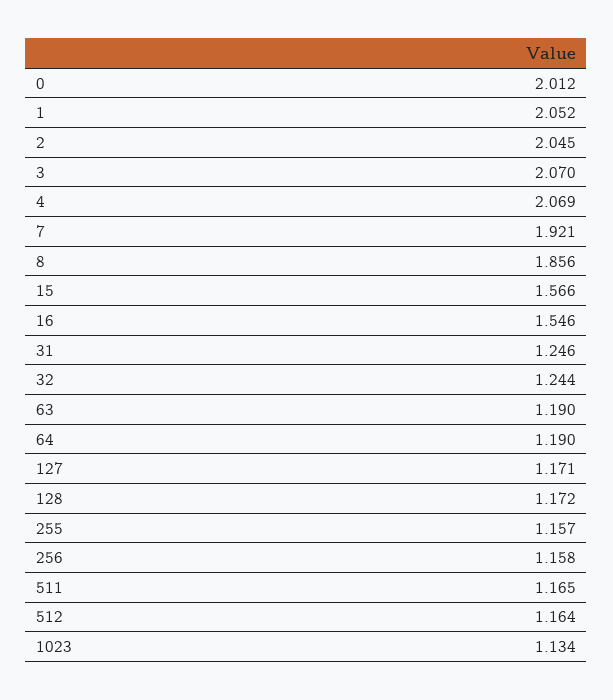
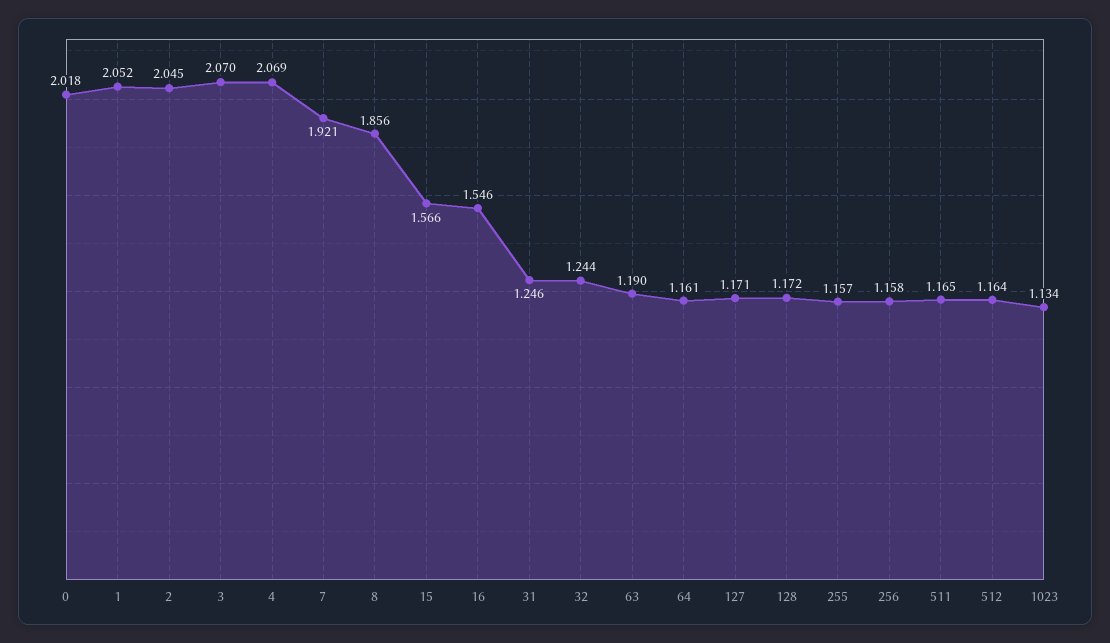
  {
-   "0": 2.012,
+   "0": 2.018,
    "1": 2.052,
    "2": 2.045,
    "3": 2.07,
    "4": 2.069,
    "7": 1.921,
    "8": 1.856,
    "15": 1.566,
    "16": 1.546,
    "31": 1.246,
    "32": 1.244,
    "63": 1.19,
-   "64": 1.19,
+   "64": 1.161,
    "127": 1.171,
    "128": 1.172,
    "255": 1.157,
    "256": 1.158,
    "511": 1.165,
    "512": 1.164,
    "1023": 1.134
  }

